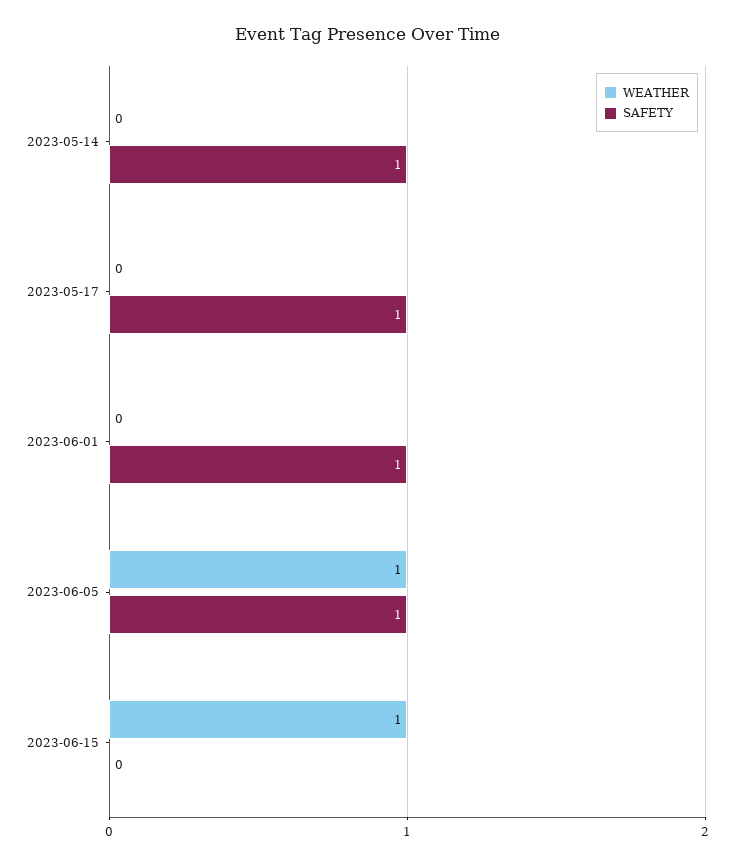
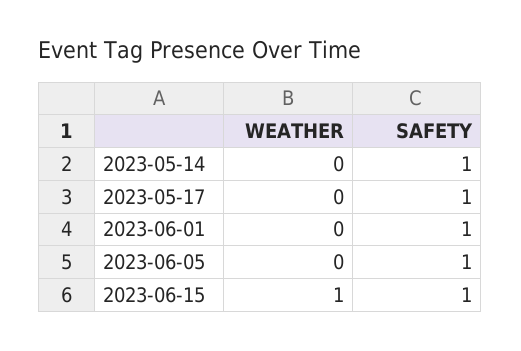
  {
    "WEATHER": {
      "2023-05-14": 0,
      "2023-05-17": 0,
      "2023-06-01": 0,
-     "2023-06-05": 1,
+     "2023-06-05": 0,
      "2023-06-15": 1
    },
    "SAFETY": {
      "2023-05-14": 1,
      "2023-05-17": 1,
      "2023-06-01": 1,
      "2023-06-05": 1,
-     "2023-06-15": 0
+     "2023-06-15": 1
    }
  }

